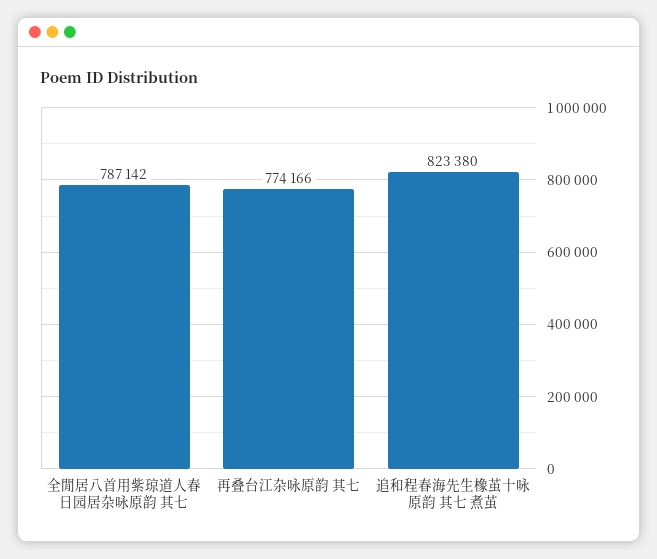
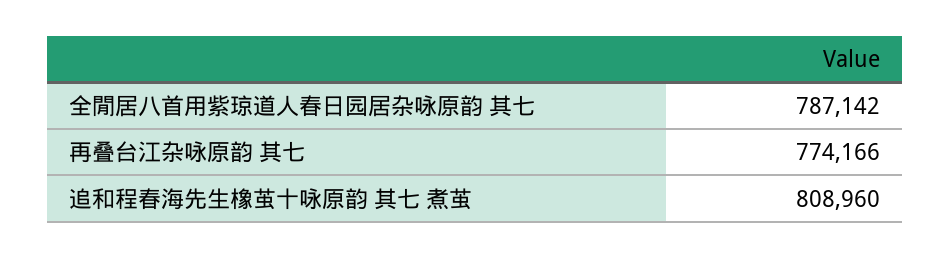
  {
    "全閒居八首用紫琼道人春日园居杂咏原韵 其七": 787142,
    "再叠台江杂咏原韵 其七": 774166,
-   "追和程春海先生橡茧十咏原韵 其七 煮茧": 823380
+   "追和程春海先生橡茧十咏原韵 其七 煮茧": 808960
  }

